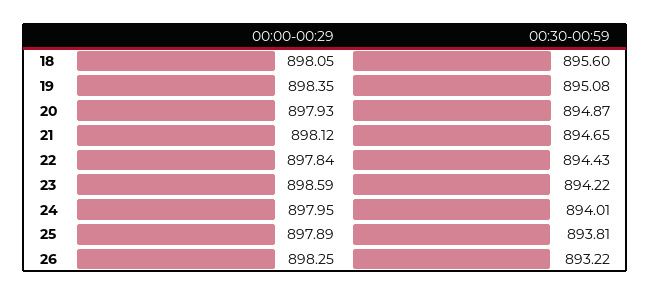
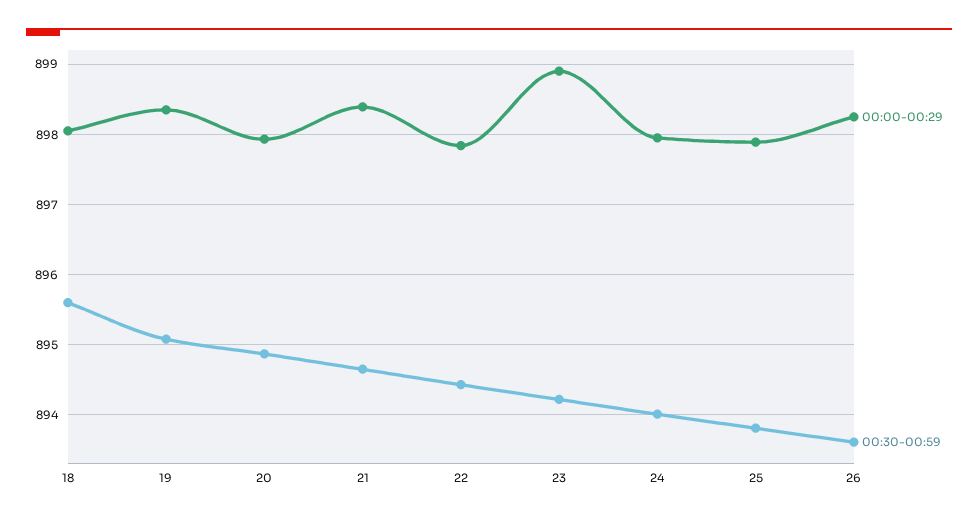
  {
    "00:00-00:29": {
      "18": 898.05,
      "19": 898.35,
      "20": 897.93,
-     "21": 898.12,
+     "21": 898.4,
      "22": 897.84,
-     "23": 898.59,
+     "23": 898.9,
      "24": 897.95,
      "25": 897.89,
      "26": 898.25
    },
    "00:30-00:59": {
      "18": 895.6,
      "19": 895.08,
      "20": 894.87,
      "21": 894.65,
      "22": 894.43,
      "23": 894.22,
      "24": 894.01,
      "25": 893.81,
-     "26": 893.22
+     "26": 893.6
    }
  }

